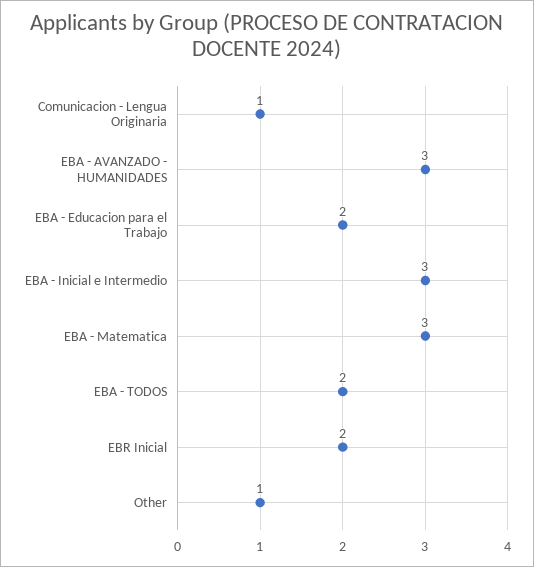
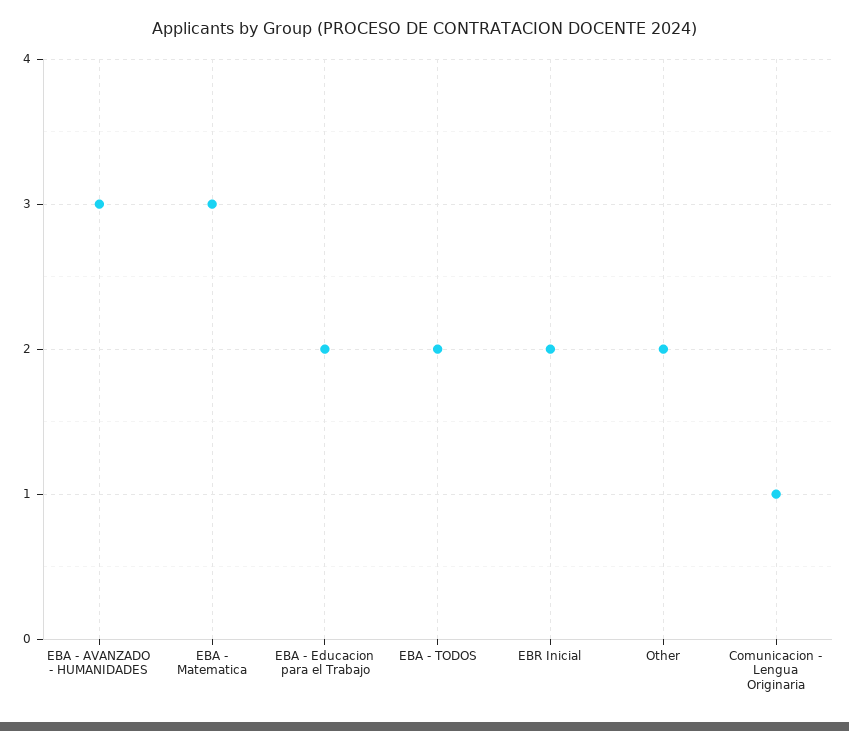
  {
    "Comunicacion - Lengua Originaria": 1,
    "EBA - AVANZADO - HUMANIDADES": 3,
    "EBA - Educacion para el Trabajo": 2,
-   "EBA - Inicial e Intermedio": 3,
    "EBA - Matematica": 3,
    "EBA - TODOS": 2,
    "EBR Inicial": 2,
-   "Other": 1
+   "Other": 2
  }

